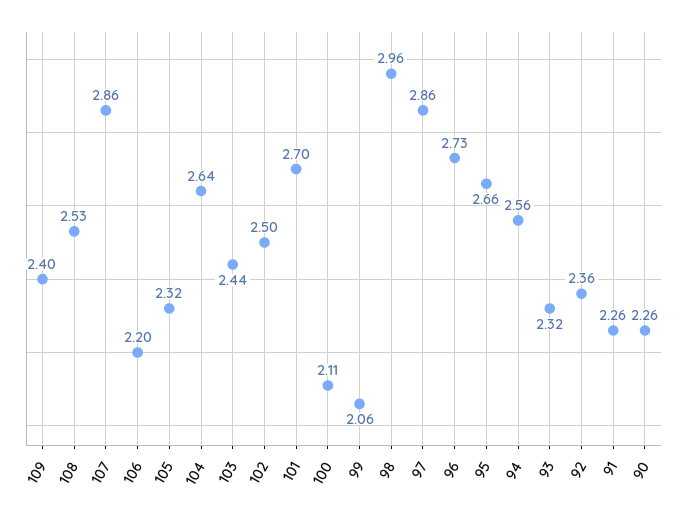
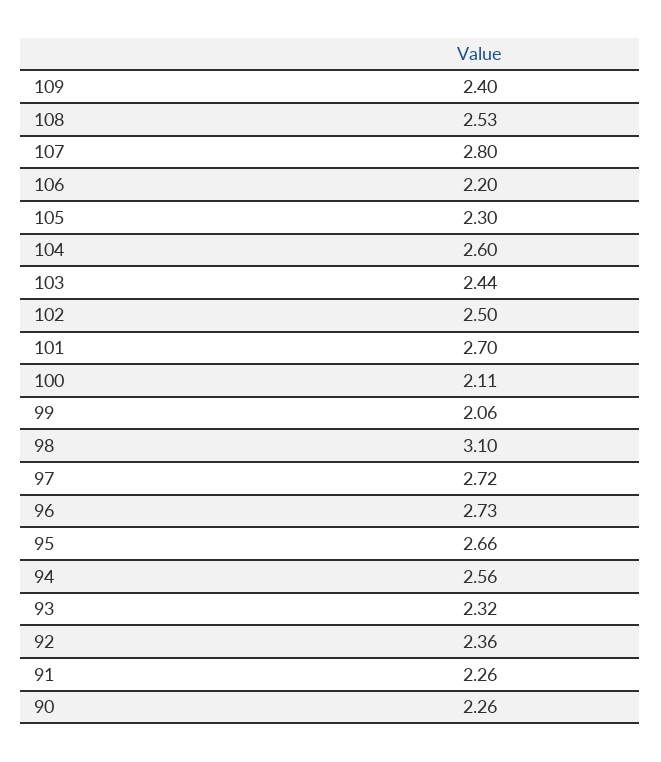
  {
    "109": 2.4,
    "108": 2.53,
-   "107": 2.86,
+   "107": 2.8,
    "106": 2.2,
-   "105": 2.32,
+   "105": 2.3,
-   "104": 2.64,
+   "104": 2.6,
    "103": 2.44,
    "102": 2.5,
    "101": 2.7,
    "100": 2.11,
    "99": 2.06,
-   "98": 2.96,
+   "98": 3.1,
-   "97": 2.86,
+   "97": 2.72,
    "96": 2.73,
    "95": 2.66,
    "94": 2.56,
    "93": 2.32,
    "92": 2.36,
    "91": 2.26,
    "90": 2.26
  }

